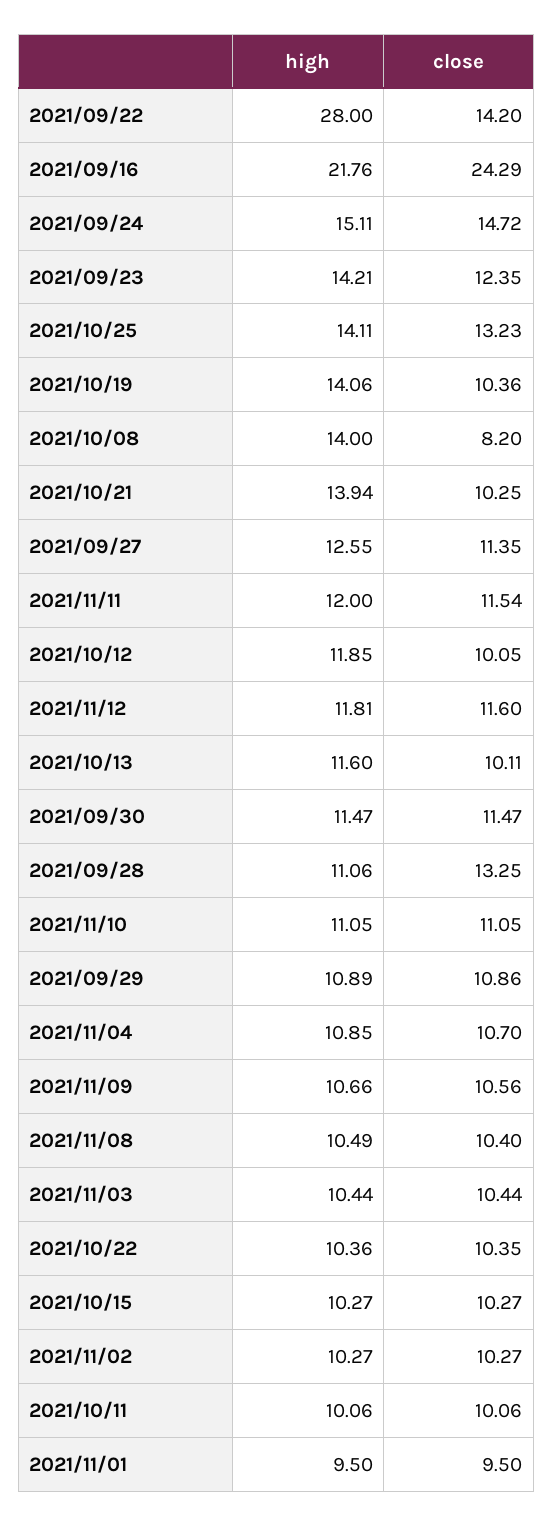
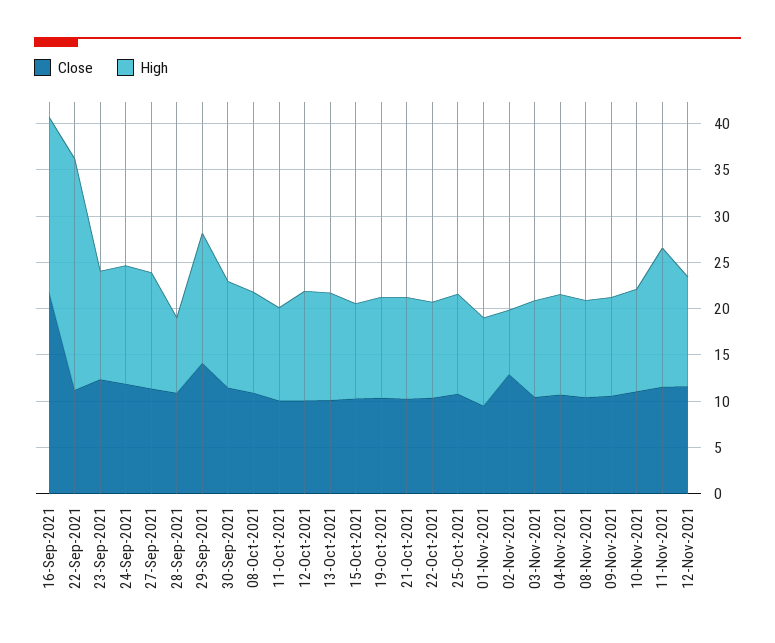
  {
    "high": {
-     "2021/09/22": 28,
+     "2021/09/22": 25,
-     "2021/09/16": 21.76,
+     "2021/09/16": 19,
-     "2021/09/24": 15.11,
+     "2021/09/24": 13,
-     "2021/09/23": 14.21,
+     "2021/09/23": 12,
-     "2021/10/25": 14.11,
+     "2021/10/25": 11,
-     "2021/10/19": 14.06,
+     "2021/10/19": 11,
-     "2021/10/08": 14,
+     "2021/10/08": 11,
-     "2021/10/21": 13.94,
+     "2021/10/21": 11,
      "2021/09/27": 12.55,
-     "2021/11/11": 12,
+     "2021/11/11": 15,
      "2021/10/12": 11.85,
      "2021/11/12": 11.81,
      "2021/10/13": 11.6,
      "2021/09/30": 11.47,
-     "2021/09/28": 11.06,
+     "2021/09/28": 8,
      "2021/11/10": 11.05,
-     "2021/09/29": 10.89,
+     "2021/09/29": 14,
      "2021/11/04": 10.85,
      "2021/11/09": 10.66,
      "2021/11/08": 10.49,
      "2021/11/03": 10.44,
      "2021/10/22": 10.36,
      "2021/10/15": 10.27,
-     "2021/11/02": 10.27,
+     "2021/11/02": 7,
      "2021/10/11": 10.06,
      "2021/11/01": 9.5
    },
    "close": {
-     "2021/09/22": 14.2,
+     "2021/09/22": 11,
-     "2021/09/16": 24.29,
+     "2021/09/16": 22,
-     "2021/09/24": 14.72,
+     "2021/09/24": 12,
      "2021/09/23": 12.35,
-     "2021/10/25": 13.23,
+     "2021/10/25": 11,
      "2021/10/19": 10.36,
-     "2021/10/08": 8.2,
+     "2021/10/08": 11,
      "2021/10/21": 10.25,
      "2021/09/27": 11.35,
      "2021/11/11": 11.54,
      "2021/10/12": 10.05,
      "2021/11/12": 11.6,
      "2021/10/13": 10.11,
      "2021/09/30": 11.47,
-     "2021/09/28": 13.25,
+     "2021/09/28": 11,
      "2021/11/10": 11.05,
-     "2021/09/29": 10.86,
+     "2021/09/29": 14,
      "2021/11/04": 10.7,
      "2021/11/09": 10.56,
      "2021/11/08": 10.4,
      "2021/11/03": 10.44,
      "2021/10/22": 10.35,
      "2021/10/15": 10.27,
-     "2021/11/02": 10.27,
+     "2021/11/02": 13,
      "2021/10/11": 10.06,
      "2021/11/01": 9.5
    }
  }

